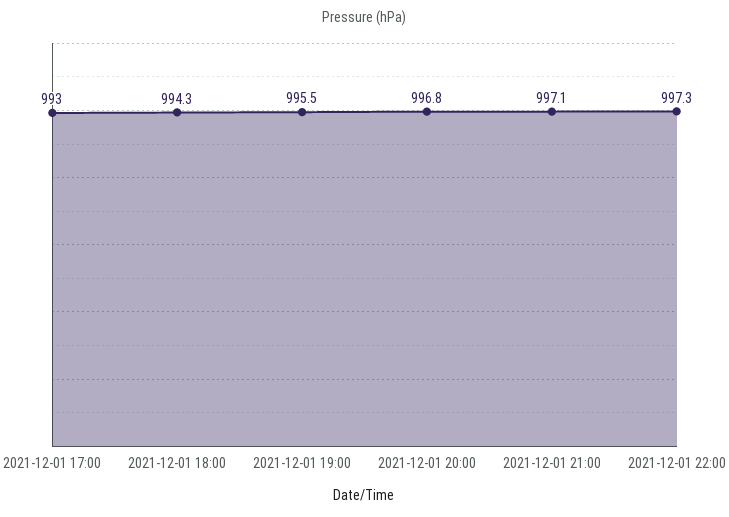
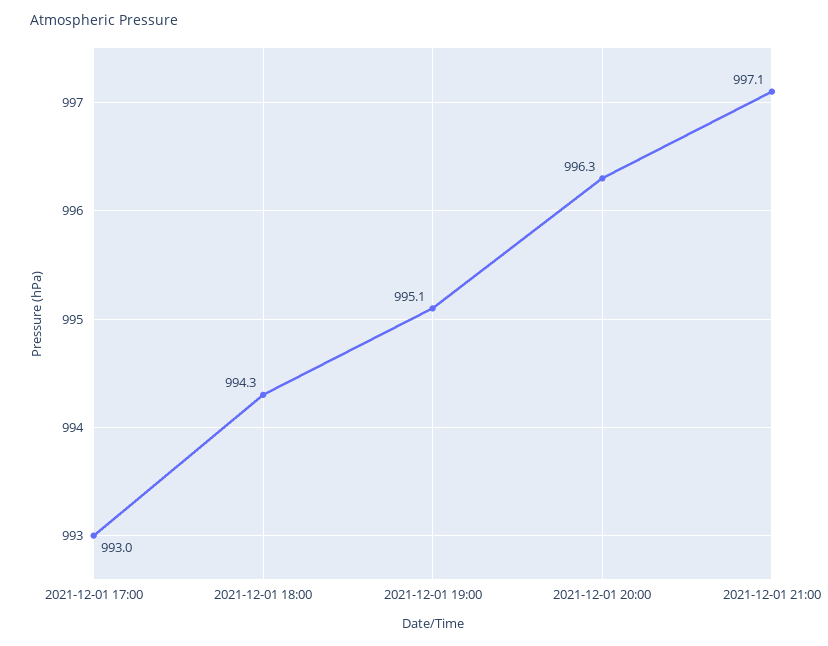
  {
    "2021-12-01 17:00": 993,
    "2021-12-01 18:00": 994.3,
-   "2021-12-01 19:00": 995.5,
+   "2021-12-01 19:00": 995.1,
-   "2021-12-01 20:00": 996.8,
+   "2021-12-01 20:00": 996.3,
-   "2021-12-01 21:00": 997.1,
+   "2021-12-01 21:00": 997.1
-   "2021-12-01 22:00": 997.3
  }

